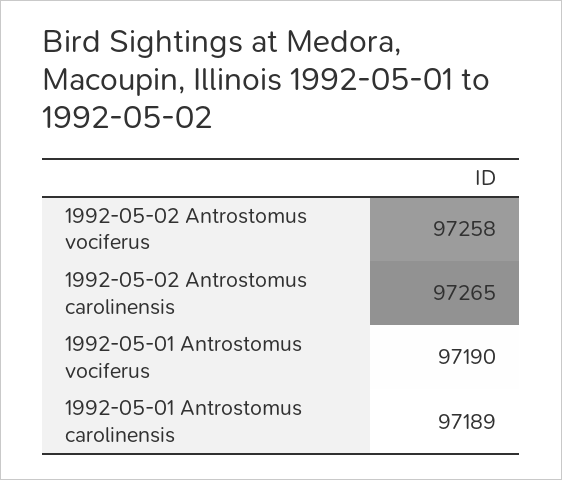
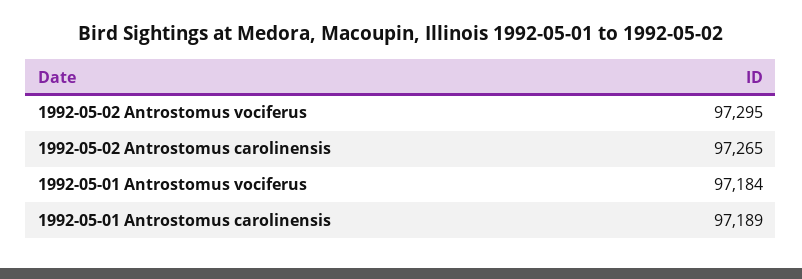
  {
-   "1992-05-02 Antrostomus vociferus": 97258,
+   "1992-05-02 Antrostomus vociferus": 97295,
    "1992-05-02 Antrostomus carolinensis": 97265,
-   "1992-05-01 Antrostomus vociferus": 97190,
+   "1992-05-01 Antrostomus vociferus": 97184,
    "1992-05-01 Antrostomus carolinensis": 97189
  }

